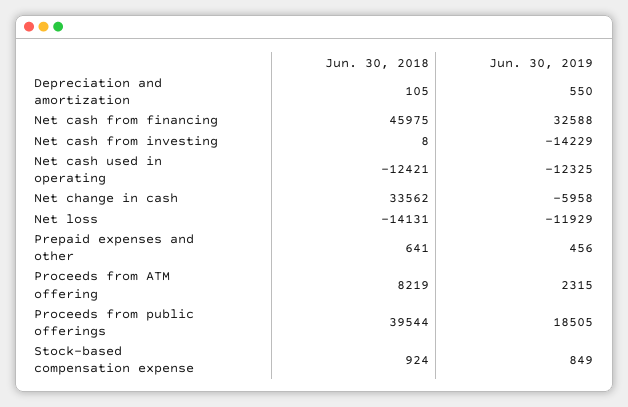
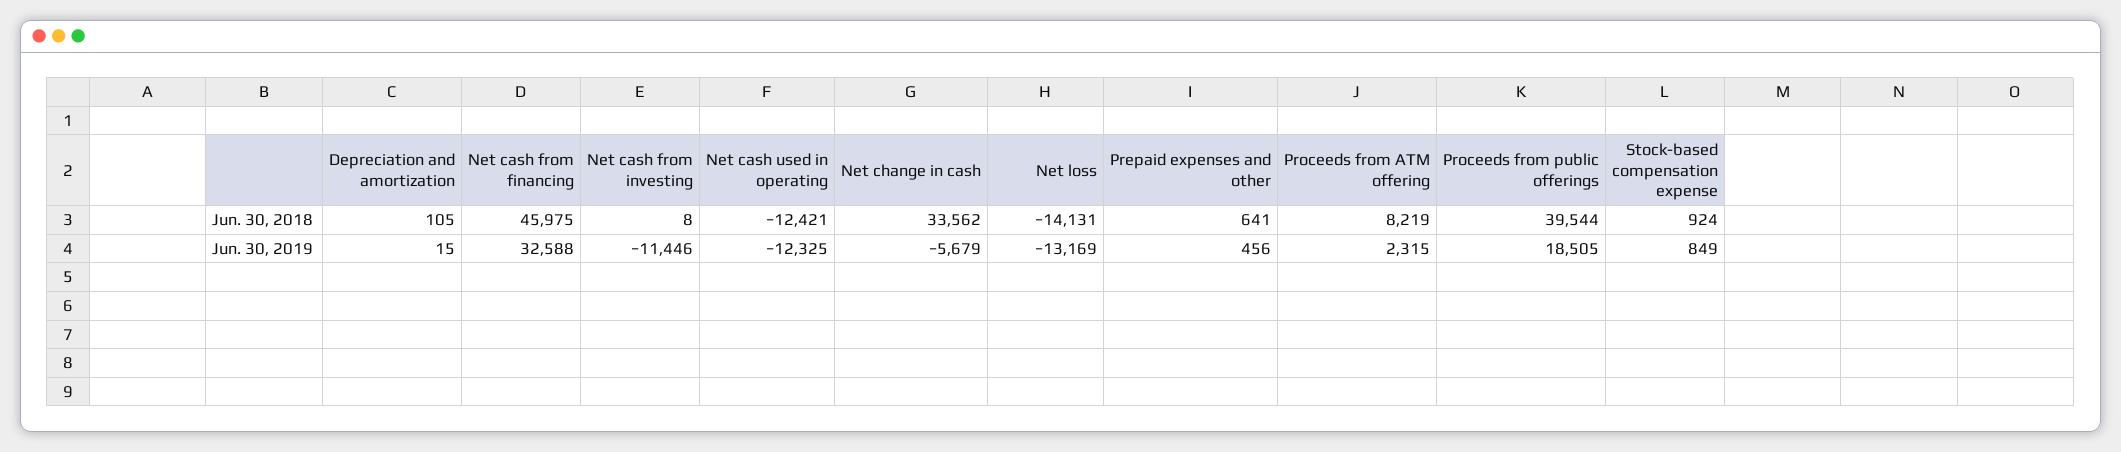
  {
    "Jun. 30, 2018": {
      "Depreciation and amortization": 105,
      "Net cash from financing": 45975,
      "Net cash from investing": 8,
      "Net cash used in operating": -12421,
      "Net change in cash": 33562,
      "Net loss": -14131,
      "Prepaid expenses and other": 641,
      "Proceeds from ATM offering": 8219,
      "Proceeds from public offerings": 39544,
      "Stock-based compensation expense": 924
    },
    "Jun. 30, 2019": {
-     "Depreciation and amortization": 550,
+     "Depreciation and amortization": 15,
      "Net cash from financing": 32588,
-     "Net cash from investing": -14229,
+     "Net cash from investing": -11446,
      "Net cash used in operating": -12325,
-     "Net change in cash": -5958,
+     "Net change in cash": -5679,
-     "Net loss": -11929,
+     "Net loss": -13169,
      "Prepaid expenses and other": 456,
      "Proceeds from ATM offering": 2315,
      "Proceeds from public offerings": 18505,
      "Stock-based compensation expense": 849
    }
  }

